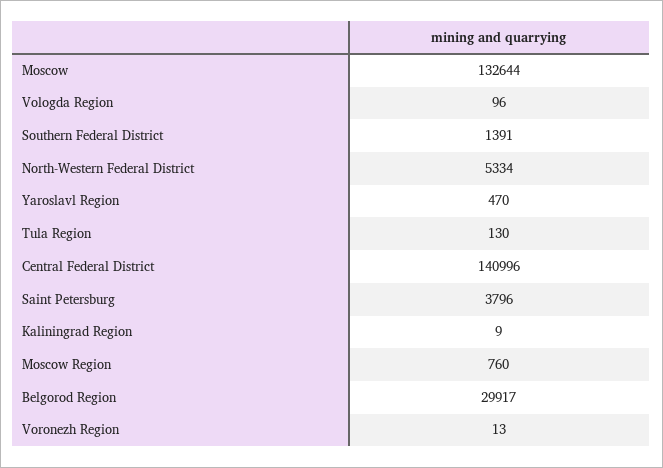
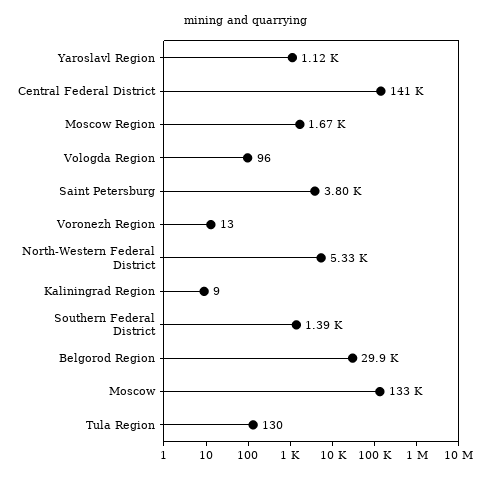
  {
    "Moscow": 132644,
    "Vologda Region": 96,
    "Southern Federal District": 1391,
    "North-Western Federal District": 5334,
-   "Yaroslavl Region": 470,
+   "Yaroslavl Region": 1120,
    "Tula Region": 130,
    "Central Federal District": 140996,
    "Saint Petersburg": 3796,
    "Kaliningrad Region": 9,
-   "Moscow Region": 760,
+   "Moscow Region": 1670,
    "Belgorod Region": 29917,
    "Voronezh Region": 13
  }

